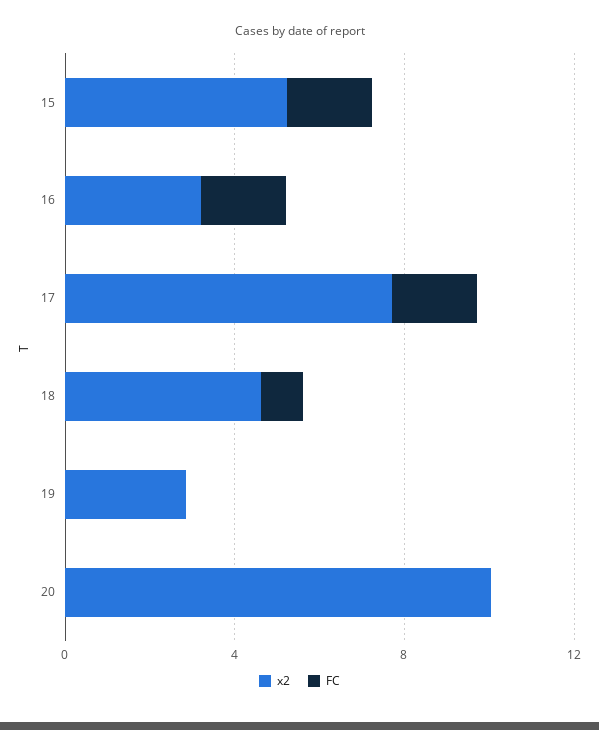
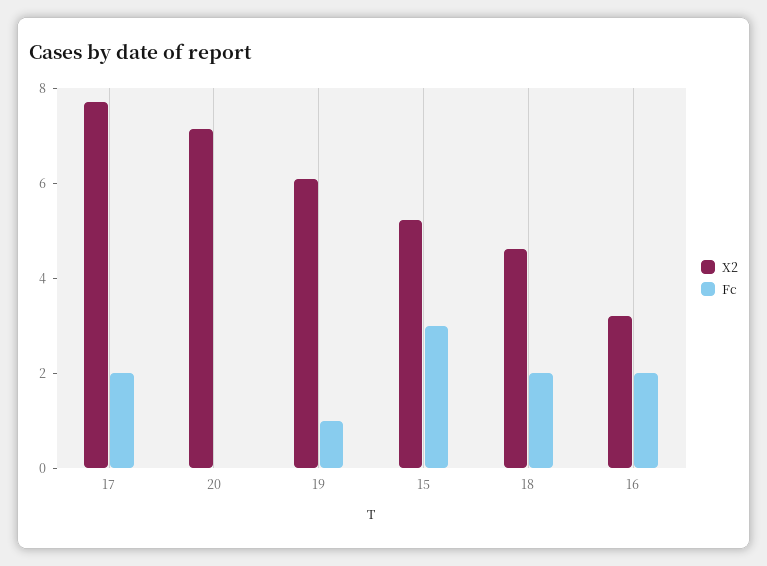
  {
    "x2": {
      "15": 5,
      "16": 3,
      "17": 7.5,
      "18": 4.5,
-     "19": 3,
+     "19": 6,
-     "20": 10
+     "20": 7
    },
    "FC": {
-     "15": 2,
+     "15": 3,
      "16": 2,
      "17": 2,
-     "18": 1,
+     "18": 2,
-     "19": 0,
+     "19": 1,
      "20": 0
    }
  }

